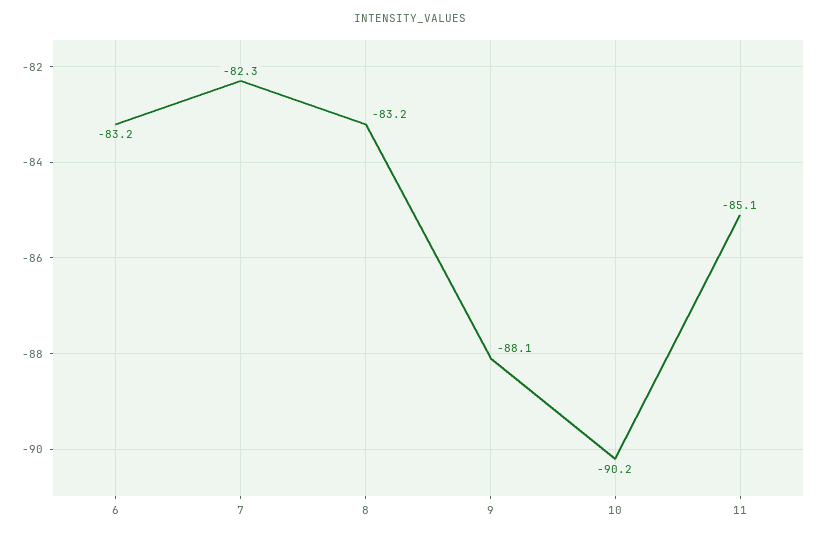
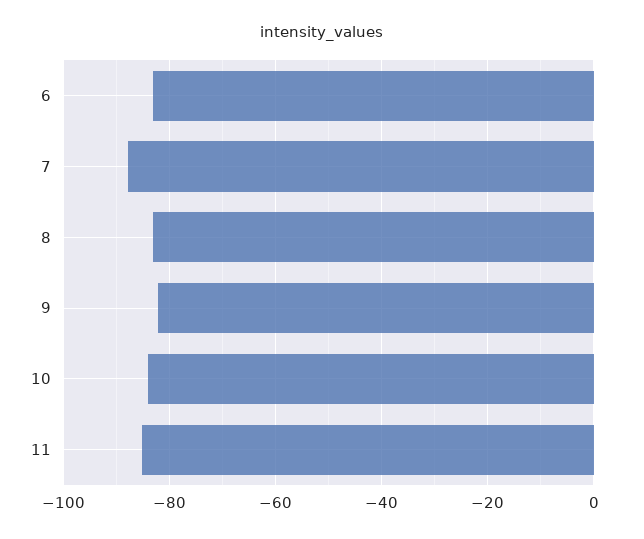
  {
    "6": -83.2,
-   "7": -82.3,
+   "7": -88,
    "8": -83.2,
-   "9": -88.1,
+   "9": -82,
-   "10": -90.2,
+   "10": -84,
    "11": -85.1
  }

